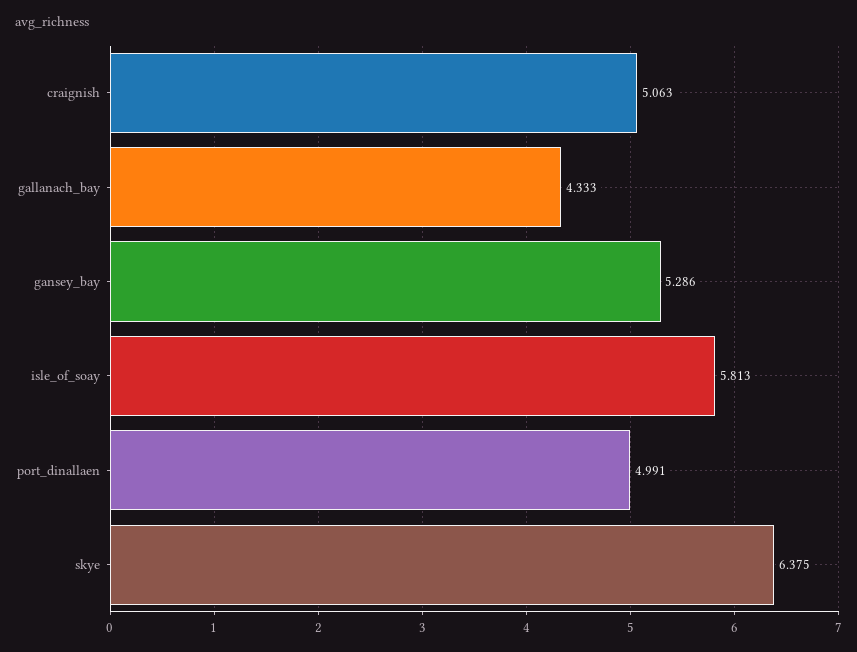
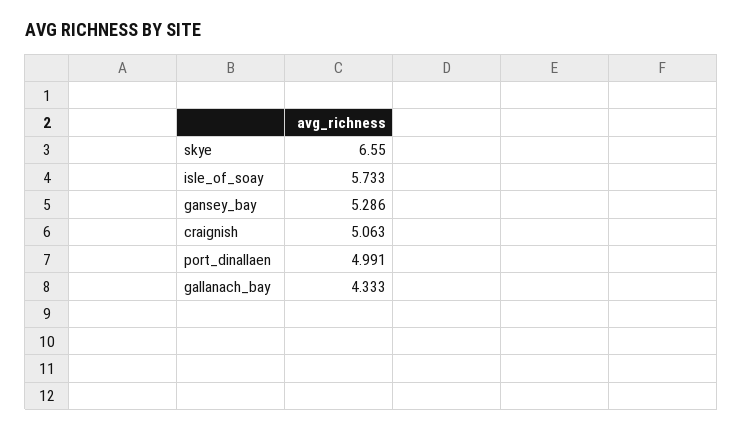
  {
    "craignish": 5.063,
    "gallanach_bay": 4.333,
    "gansey_bay": 5.286,
-   "isle_of_soay": 5.813,
+   "isle_of_soay": 5.733,
    "port_dinallaen": 4.991,
-   "skye": 6.375
+   "skye": 6.55
  }

